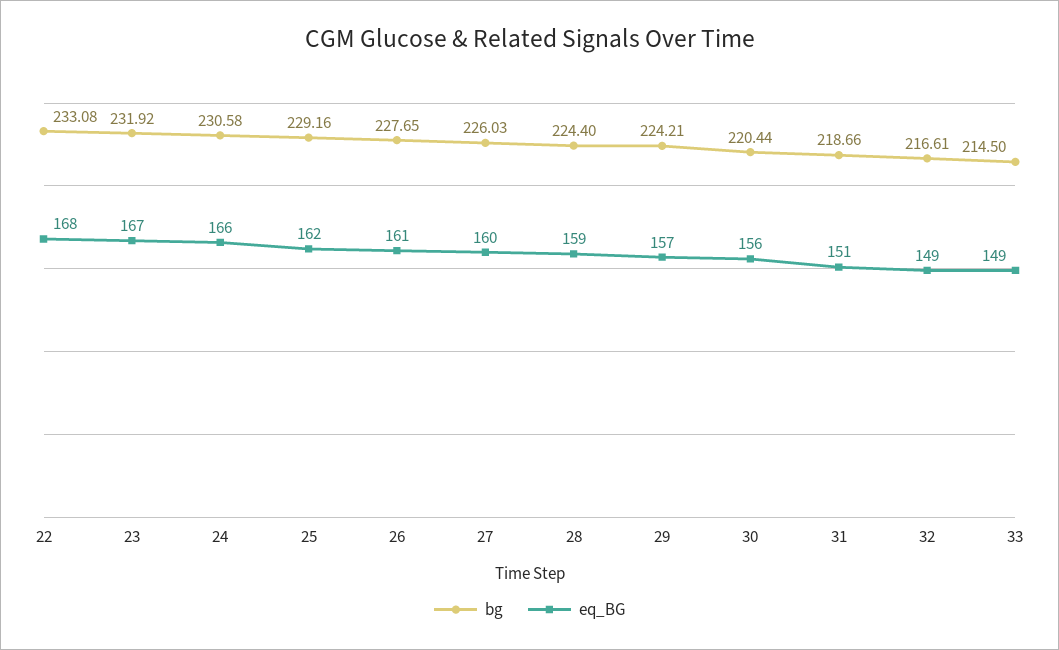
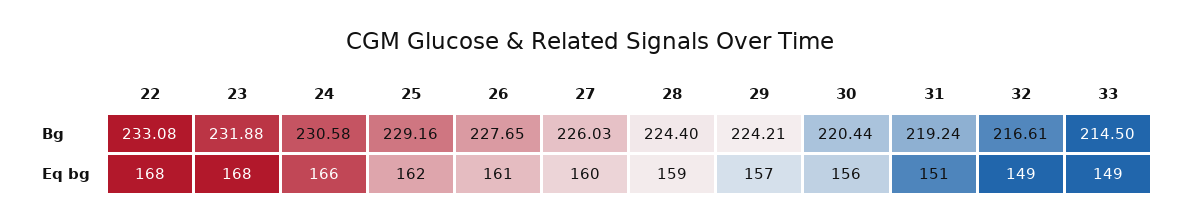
  {
    "bg": {
      "22": 233.08,
-     "23": 231.92,
+     "23": 231.88,
      "24": 230.58,
      "25": 229.16,
      "26": 227.65,
      "27": 226.03,
      "28": 224.4,
      "29": 224.21,
      "30": 220.44,
-     "31": 218.66,
+     "31": 219.24,
      "32": 216.61,
      "33": 214.5
    },
    "eq_BG": {
      "22": 168,
-     "23": 167,
+     "23": 168,
      "24": 166,
      "25": 162,
      "26": 161,
      "27": 160,
      "28": 159,
      "29": 157,
      "30": 156,
      "31": 151,
      "32": 149,
      "33": 149
    }
  }

